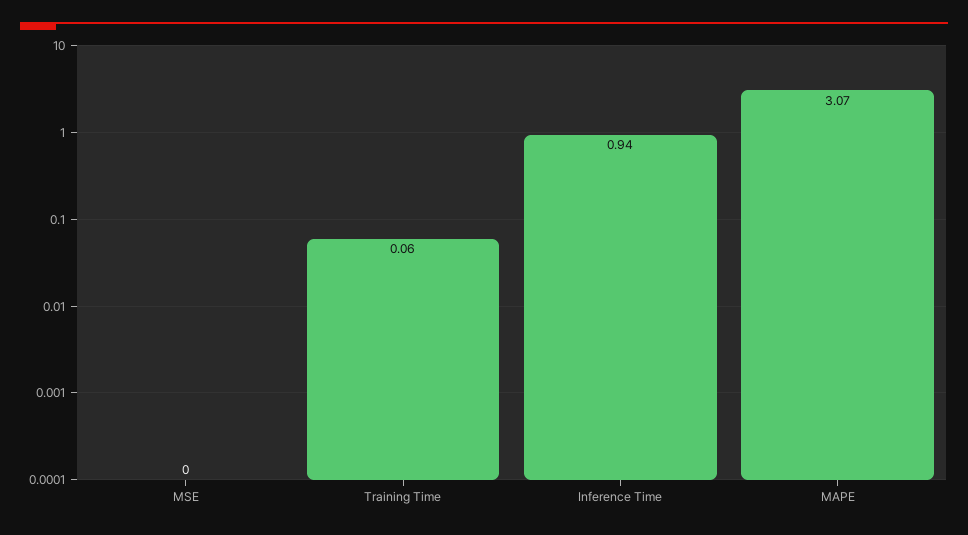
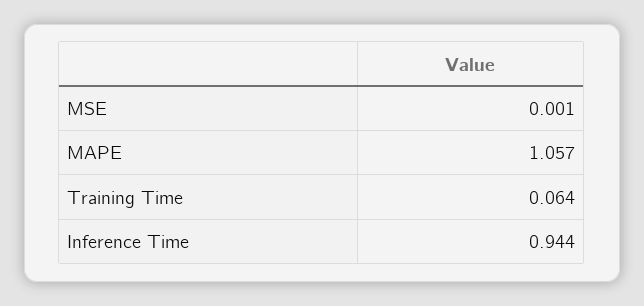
  {
    "MSE": 0.001,
    "Training Time": 0.064,
    "Inference Time": 0.944,
-   "MAPE": 3.07
+   "MAPE": 1.057
  }

